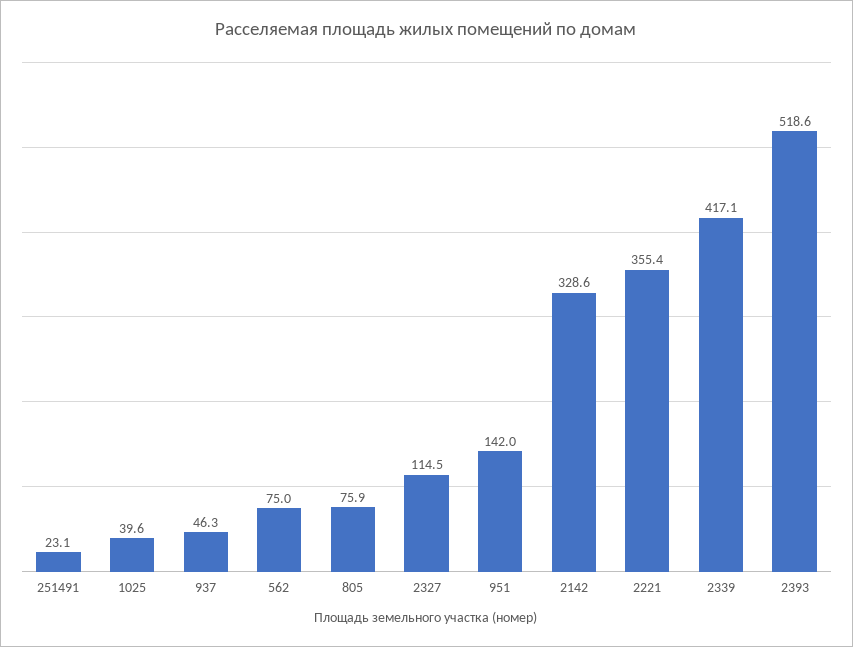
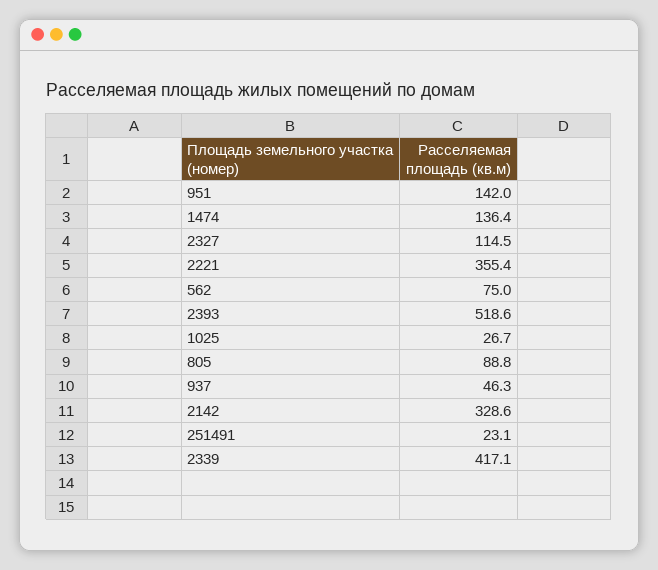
  {
    "251491": 23.1,
-   "1025": 39.6,
+   "1025": 26.7,
    "937": 46.3,
    "562": 75,
-   "805": 75.9,
+   "805": 88.8,
    "2327": 114.5,
    "951": 142,
    "2142": 328.6,
    "2221": 355.4,
    "2339": 417.1,
-   "2393": 518.6
+   "2393": 518.6,
+   "1474": 136.4
  }

